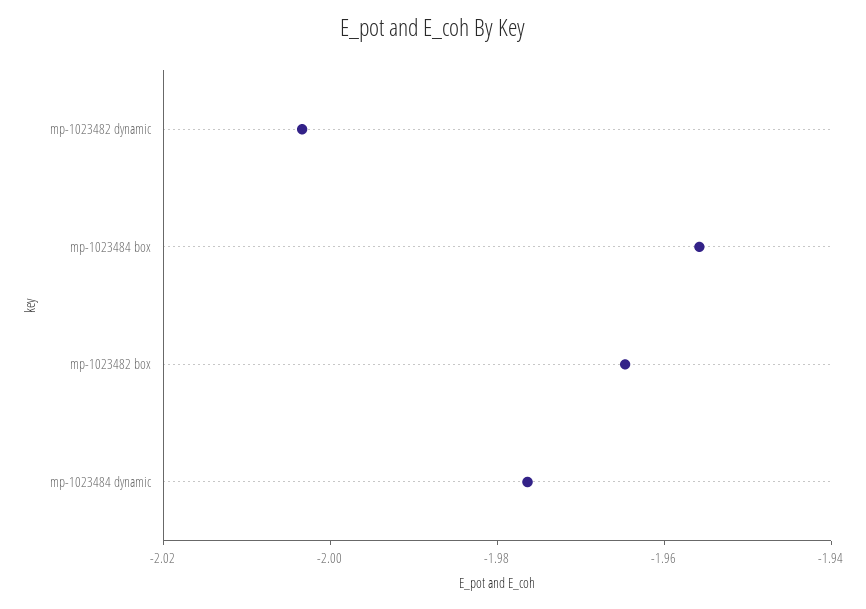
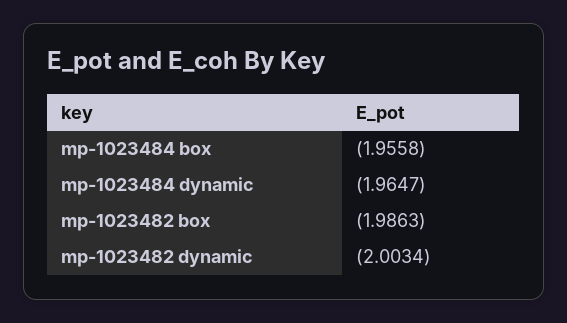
  {
    "mp-1023482 dynamic": -2.0034,
    "mp-1023484 box": -1.9558,
-   "mp-1023482 box": -1.965,
+   "mp-1023482 box": -1.9863,
-   "mp-1023484 dynamic": -1.975
+   "mp-1023484 dynamic": -1.9647
  }

